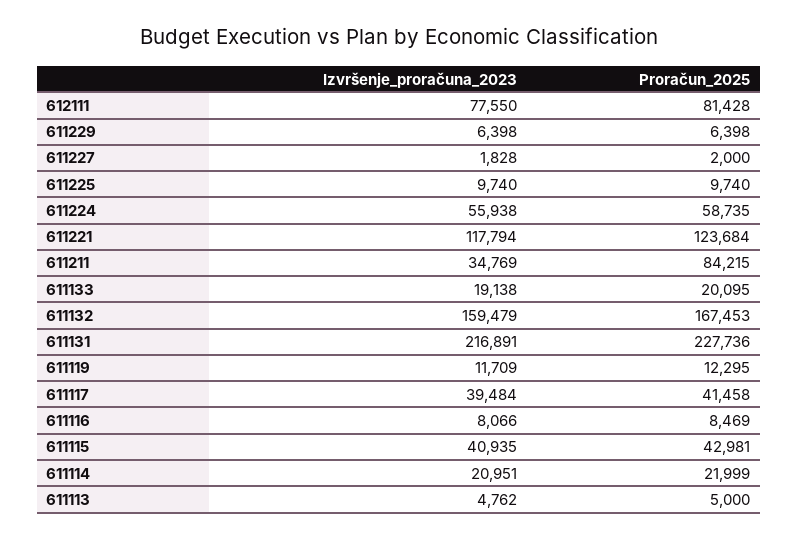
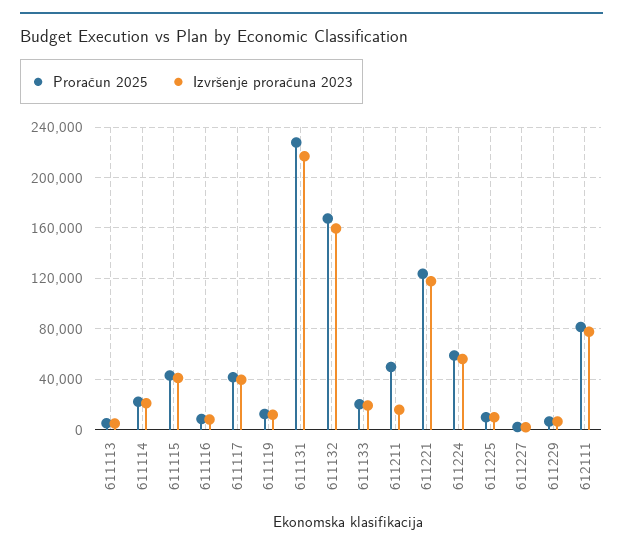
  {
    "Izvršenje_proračuna_2023": {
      "612111": 77550,
      "611229": 6398,
      "611227": 1828,
      "611225": 9740,
      "611224": 55938,
      "611221": 117794,
-     "611211": 34769,
+     "611211": 15000,
      "611133": 19138,
      "611132": 159479,
      "611131": 216891,
      "611119": 11709,
      "611117": 39484,
      "611116": 8066,
      "611115": 40935,
      "611114": 20951,
      "611113": 4762
    },
    "Proračun_2025": {
      "612111": 81428,
      "611229": 6398,
      "611227": 2000,
      "611225": 9740,
      "611224": 58735,
      "611221": 123684,
-     "611211": 84215,
+     "611211": 50000,
      "611133": 20095,
      "611132": 167453,
      "611131": 227736,
      "611119": 12295,
      "611117": 41458,
      "611116": 8469,
      "611115": 42981,
      "611114": 21999,
      "611113": 5000
    }
  }

